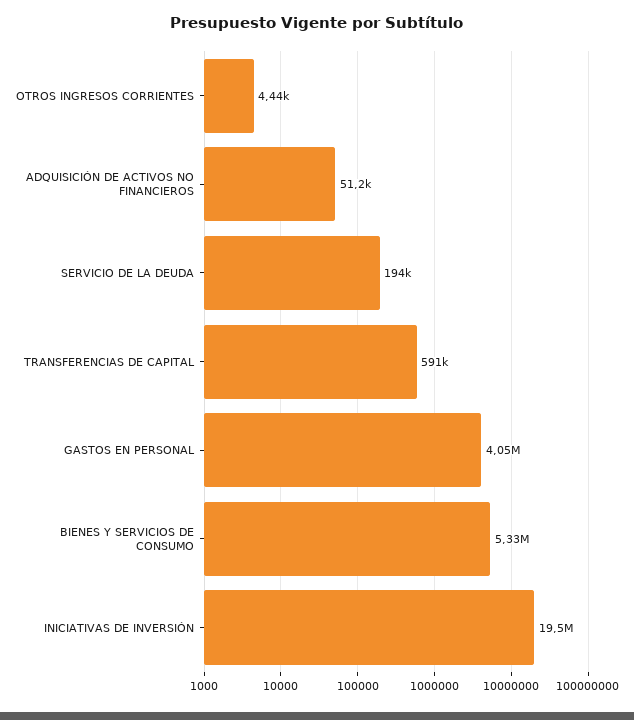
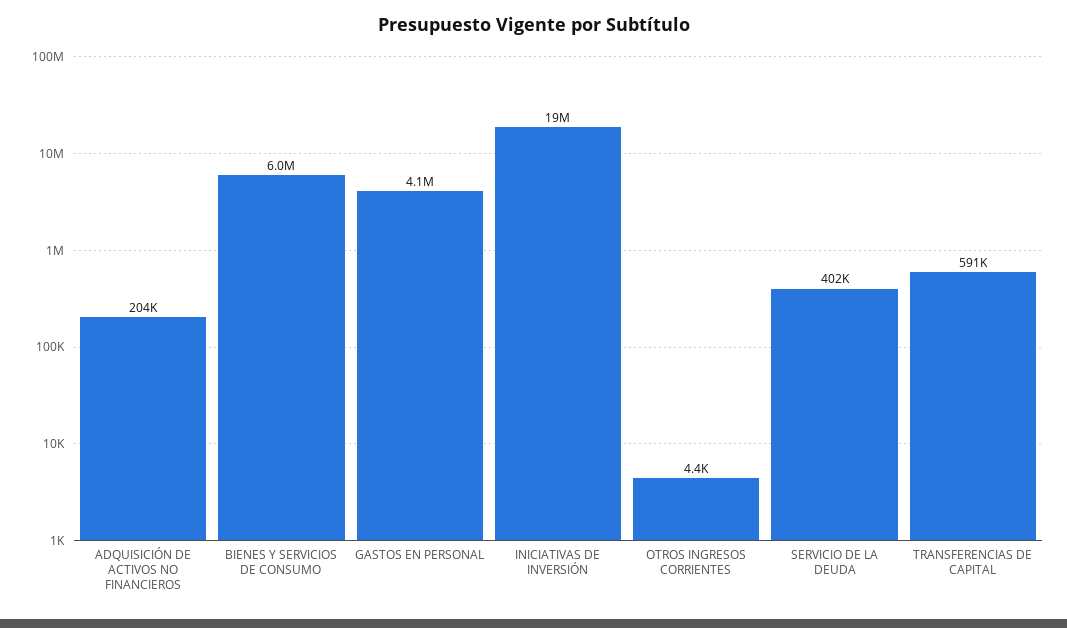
  {
    "OTROS INGRESOS CORRIENTES": 4440,
-   "ADQUISICIÓN DE ACTIVOS NO FINANCIEROS": 51200,
+   "ADQUISICIÓN DE ACTIVOS NO FINANCIEROS": 204000,
-   "SERVICIO DE LA DEUDA": 194000,
+   "SERVICIO DE LA DEUDA": 402000,
    "TRANSFERENCIAS DE CAPITAL": 591000,
    "GASTOS EN PERSONAL": 4050000,
-   "BIENES Y SERVICIOS DE CONSUMO": 5330000,
+   "BIENES Y SERVICIOS DE CONSUMO": 6000000,
    "INICIATIVAS DE INVERSIÓN": 19500000
  }

